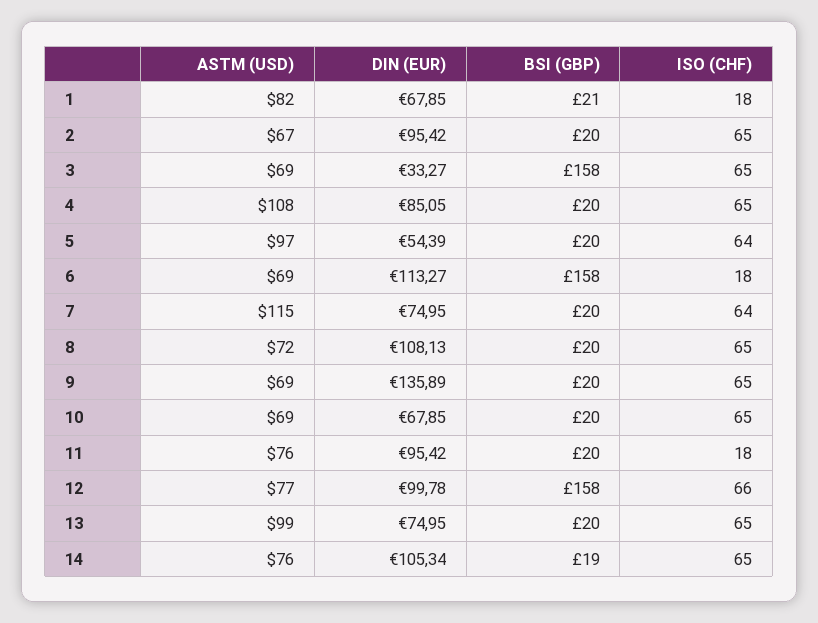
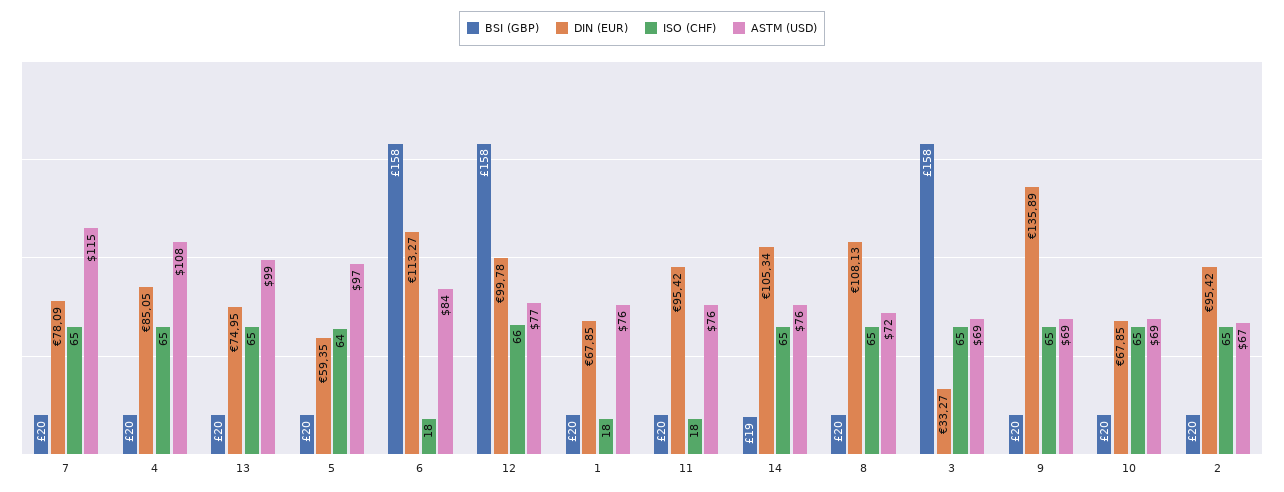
  {
    "ASTM (USD)": {
-     "1": 82,
+     "1": 76,
      "2": 67,
      "3": 69,
      "4": 108,
      "5": 97,
-     "6": 69,
+     "6": 84,
      "7": 115,
      "8": 72,
      "9": 69,
      "10": 69,
      "11": 76,
      "12": 77,
      "13": 99,
      "14": 76
    },
    "DIN (EUR)": {
      "1": 67.85,
      "2": 95.42,
      "3": 33.27,
      "4": 85.05,
-     "5": 54.39,
+     "5": 59.35,
      "6": 113.27,
-     "7": 74.95,
+     "7": 78.09,
      "8": 108.13,
      "9": 135.89,
      "10": 67.85,
      "11": 95.42,
      "12": 99.78,
      "13": 74.95,
      "14": 105.34
    },
    "BSI (GBP)": {
-     "1": 21,
+     "1": 20,
      "2": 20,
      "3": 158,
      "4": 20,
      "5": 20,
      "6": 158,
      "7": 20,
      "8": 20,
      "9": 20,
      "10": 20,
      "11": 20,
      "12": 158,
      "13": 20,
      "14": 19
    },
    "ISO (CHF)": {
      "1": 18,
      "2": 65,
      "3": 65,
      "4": 65,
      "5": 64,
      "6": 18,
-     "7": 64,
+     "7": 65,
      "8": 65,
      "9": 65,
      "10": 65,
      "11": 18,
      "12": 66,
      "13": 65,
      "14": 65
    }
  }

